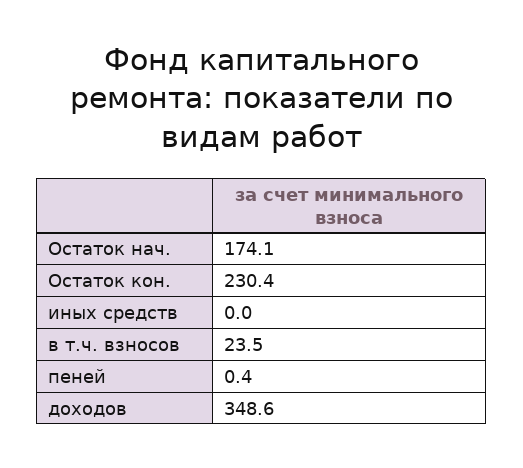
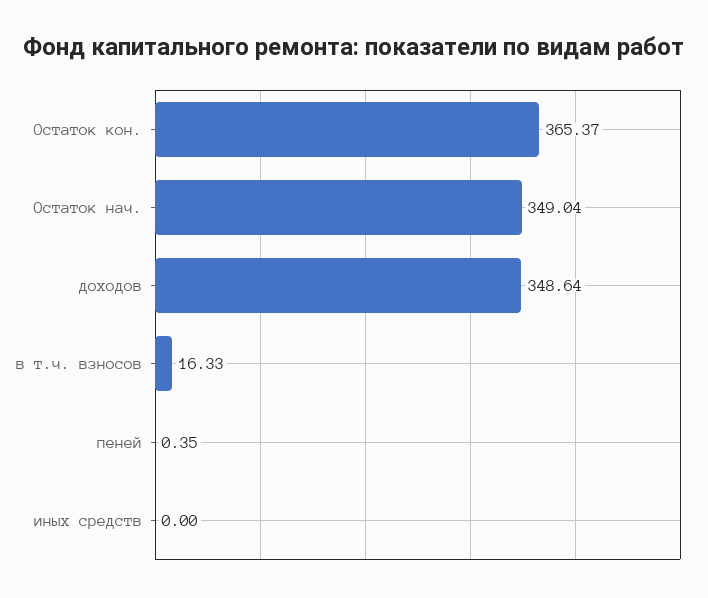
  {
-   "Остаток нач.": 174.1,
+   "Остаток нач.": 349.04,
-   "Остаток кон.": 230.4,
+   "Остаток кон.": 365.37,
    "иных средств": 0,
-   "в т.ч. взносов": 23.5,
+   "в т.ч. взносов": 16.33,
    "пеней": 0.35,
    "доходов": 348.64
  }

